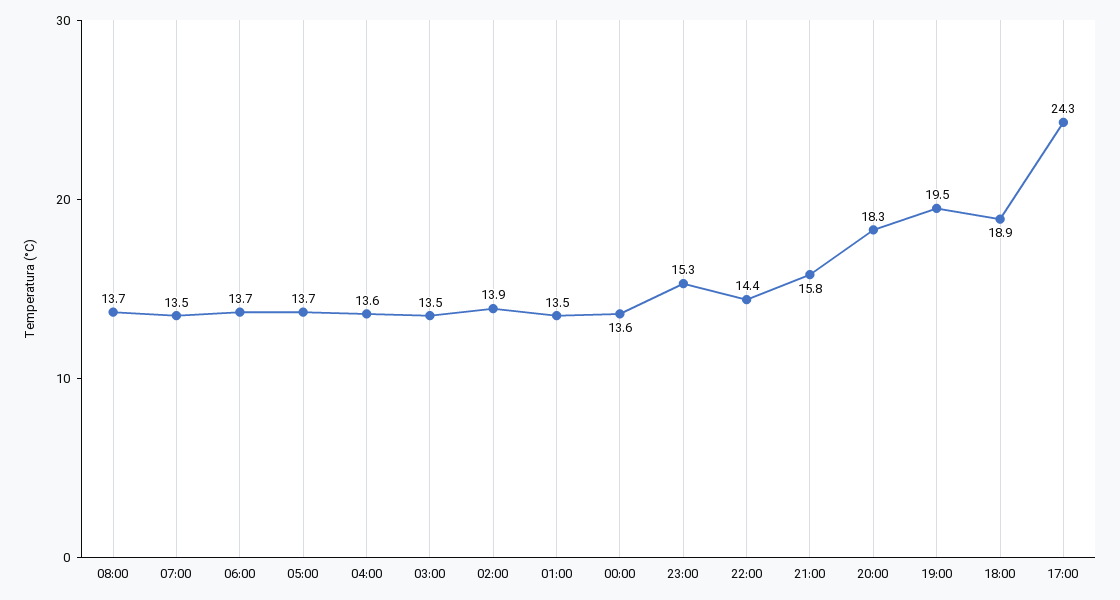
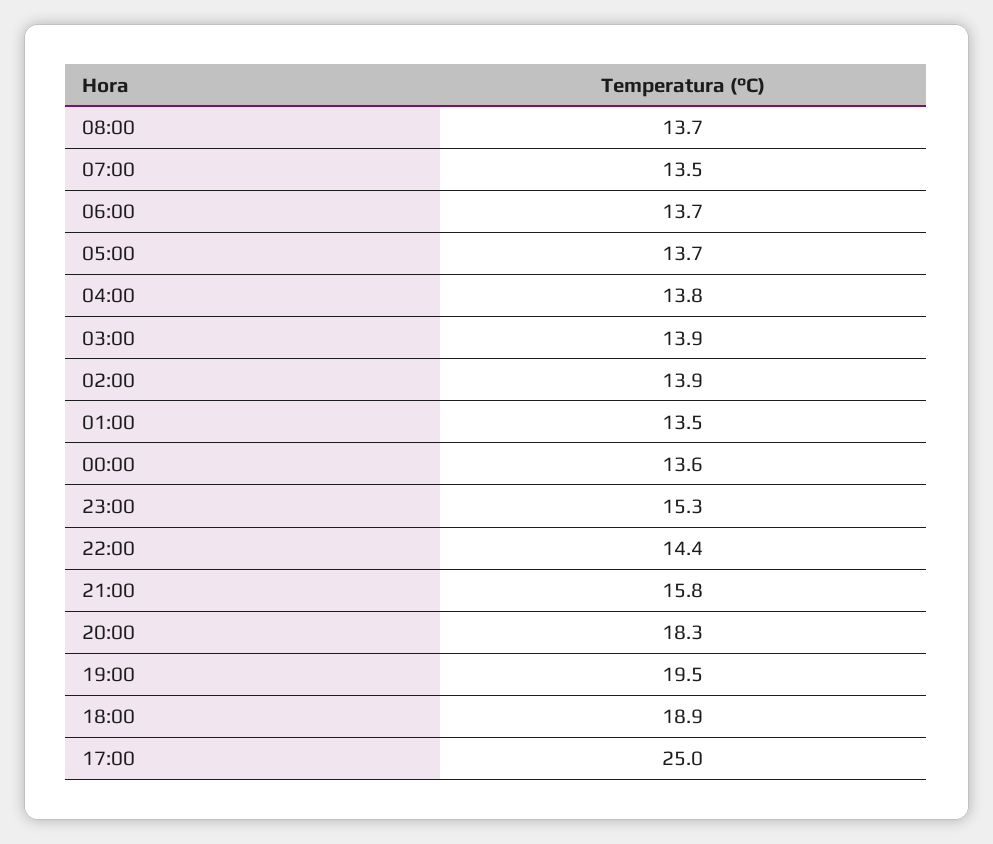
  {
    "08:00": 13.7,
    "07:00": 13.5,
    "06:00": 13.7,
    "05:00": 13.7,
-   "04:00": 13.6,
+   "04:00": 13.8,
-   "03:00": 13.5,
+   "03:00": 13.9,
    "02:00": 13.9,
    "01:00": 13.5,
    "00:00": 13.6,
    "23:00": 15.3,
    "22:00": 14.4,
    "21:00": 15.8,
    "20:00": 18.3,
    "19:00": 19.5,
    "18:00": 18.9,
-   "17:00": 24.3
+   "17:00": 25
  }

